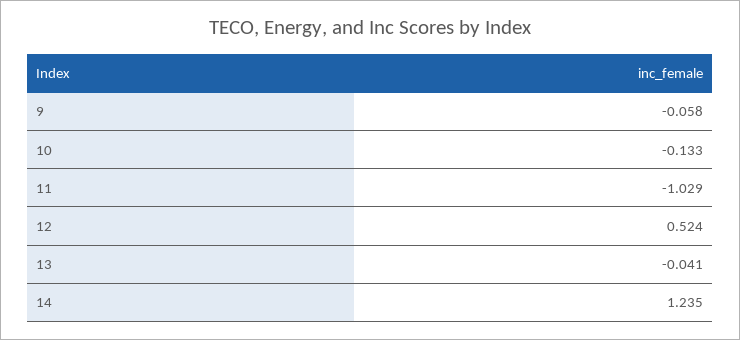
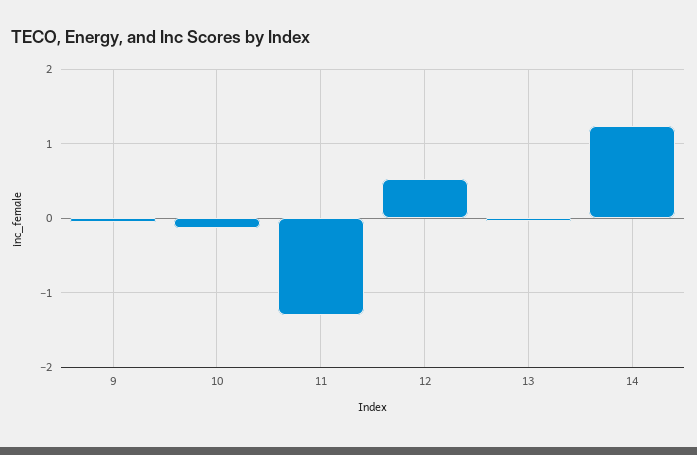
  {
    "9": -0.058,
    "10": -0.133,
-   "11": -1.029,
+   "11": -1.3,
    "12": 0.524,
    "13": -0.041,
    "14": 1.235
  }

